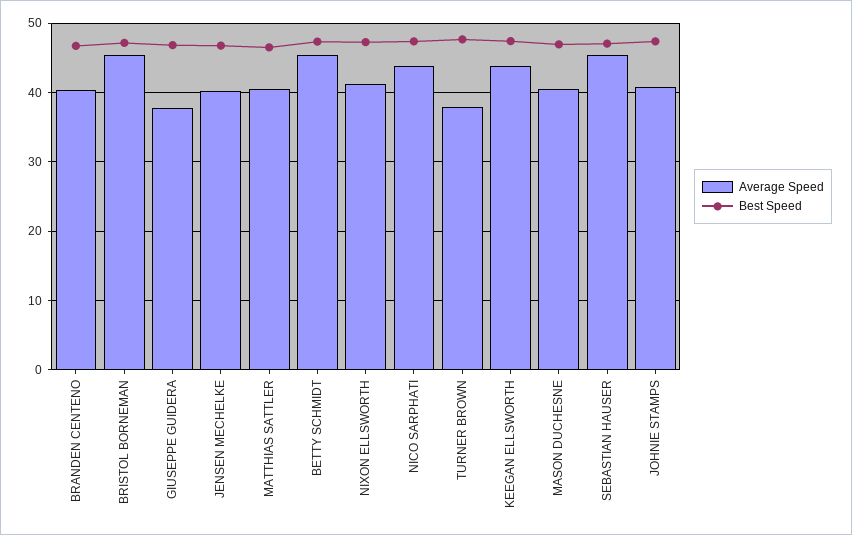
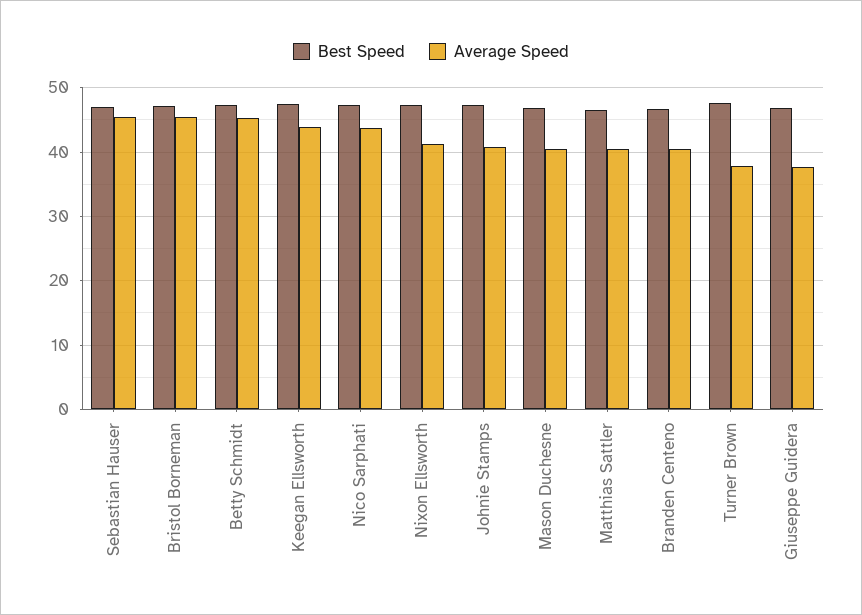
  {
    "Average Speed": {
      "BRANDEN CENTENO": 40,
      "BRISTOL BORNEMAN": 45,
      "GIUSEPPE GUIDERA": 38,
-     "JENSEN MECHELKE": 40,
      "MATTHIAS SATTLER": 40,
      "BETTY SCHMIDT": 45,
      "NIXON ELLSWORTH": 41,
      "NICO SARPHATI": 44,
      "TURNER BROWN": 38,
      "KEEGAN ELLSWORTH": 44,
      "MASON DUCHESNE": 41,
      "SEBASTIAN HAUSER": 45,
      "JOHNIE STAMPS": 41
    },
    "Best Speed": {
      "BRANDEN CENTENO": 47,
      "BRISTOL BORNEMAN": 47,
      "GIUSEPPE GUIDERA": 47,
-     "JENSEN MECHELKE": 47,
      "MATTHIAS SATTLER": 47,
      "BETTY SCHMIDT": 47,
      "NIXON ELLSWORTH": 47,
      "NICO SARPHATI": 47,
      "TURNER BROWN": 48,
      "KEEGAN ELLSWORTH": 47,
      "MASON DUCHESNE": 47,
      "SEBASTIAN HAUSER": 47,
      "JOHNIE STAMPS": 47
    }
  }

